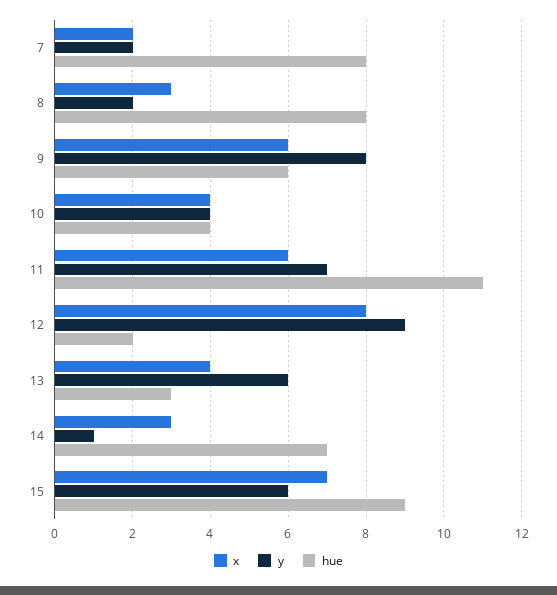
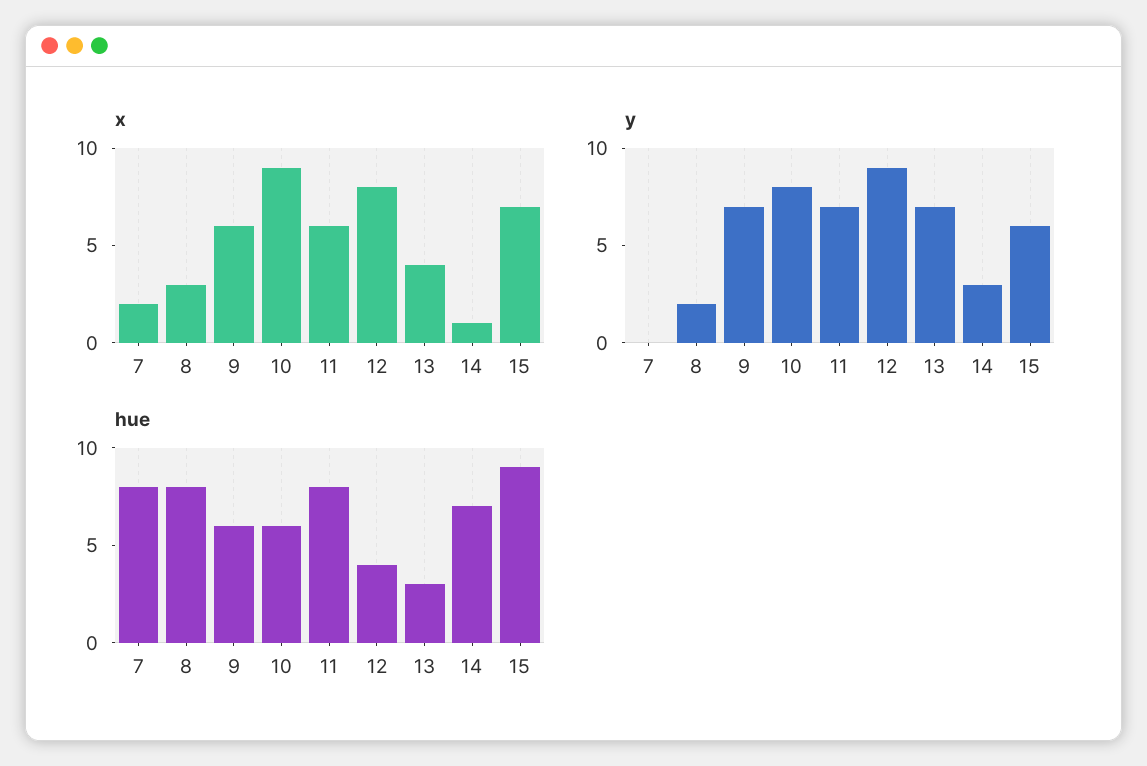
  {
    "x": {
      "7": 2,
      "8": 3,
      "9": 6,
-     "10": 4,
+     "10": 9,
      "11": 6,
      "12": 8,
      "13": 4,
-     "14": 3,
+     "14": 1,
      "15": 7
    },
    "y": {
-     "7": 2,
+     "7": 0,
      "8": 2,
-     "9": 8,
+     "9": 7,
-     "10": 4,
+     "10": 8,
      "11": 7,
      "12": 9,
-     "13": 6,
+     "13": 7,
-     "14": 1,
+     "14": 3,
      "15": 6
    },
    "hue": {
      "7": 8,
      "8": 8,
      "9": 6,
-     "10": 4,
+     "10": 6,
-     "11": 11,
+     "11": 8,
-     "12": 2,
+     "12": 4,
      "13": 3,
      "14": 7,
      "15": 9
    }
  }

